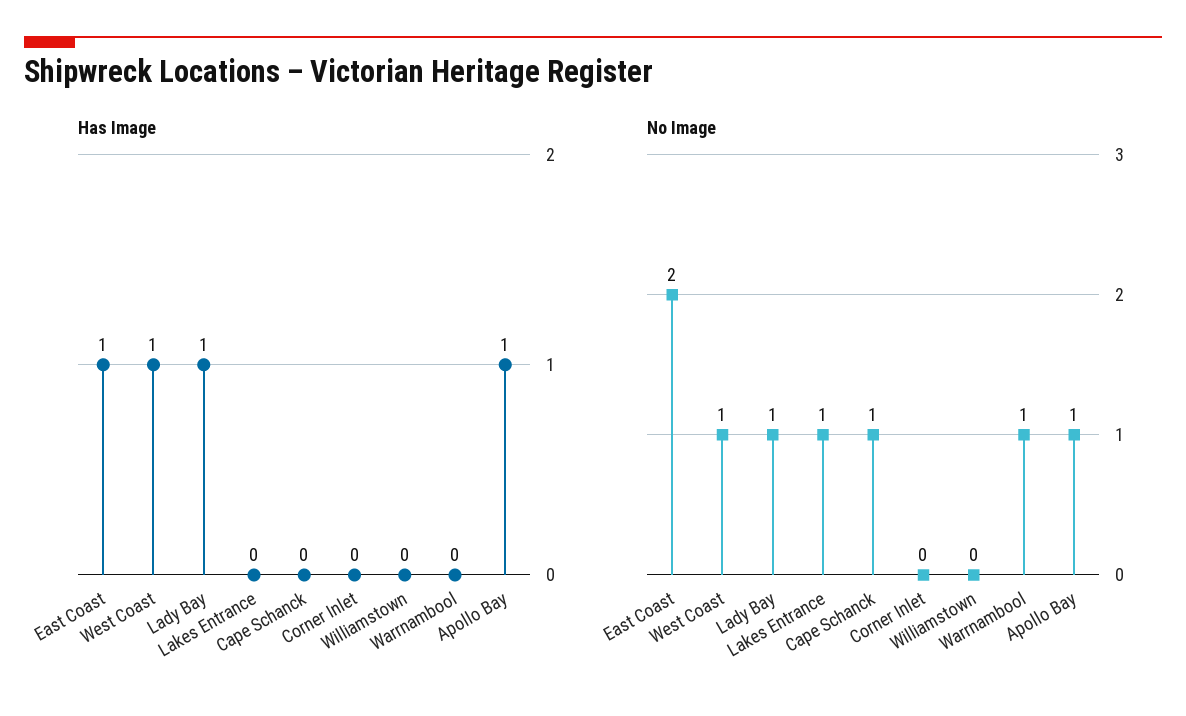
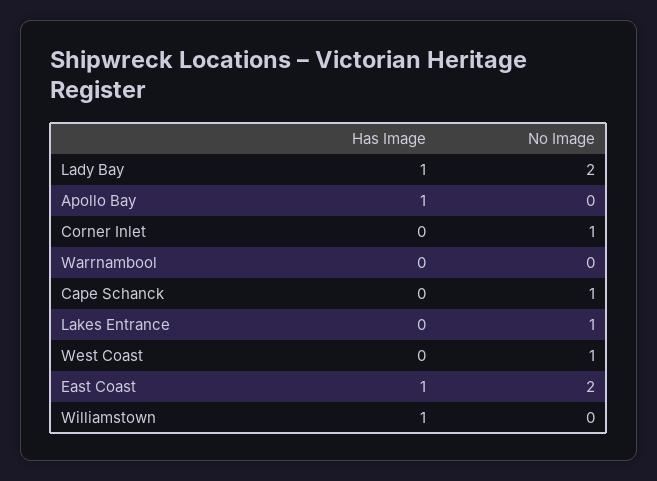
  {
    "Has Image": {
      "East Coast": 1,
-     "West Coast": 1,
+     "West Coast": 0,
      "Lady Bay": 1,
      "Lakes Entrance": 0,
      "Cape Schanck": 0,
      "Corner Inlet": 0,
-     "Williamstown": 0,
+     "Williamstown": 1,
      "Warrnambool": 0,
      "Apollo Bay": 1
    },
    "No Image": {
      "East Coast": 2,
      "West Coast": 1,
-     "Lady Bay": 1,
+     "Lady Bay": 2,
      "Lakes Entrance": 1,
      "Cape Schanck": 1,
-     "Corner Inlet": 0,
+     "Corner Inlet": 1,
      "Williamstown": 0,
-     "Warrnambool": 1,
+     "Warrnambool": 0,
-     "Apollo Bay": 1
+     "Apollo Bay": 0
    }
  }

